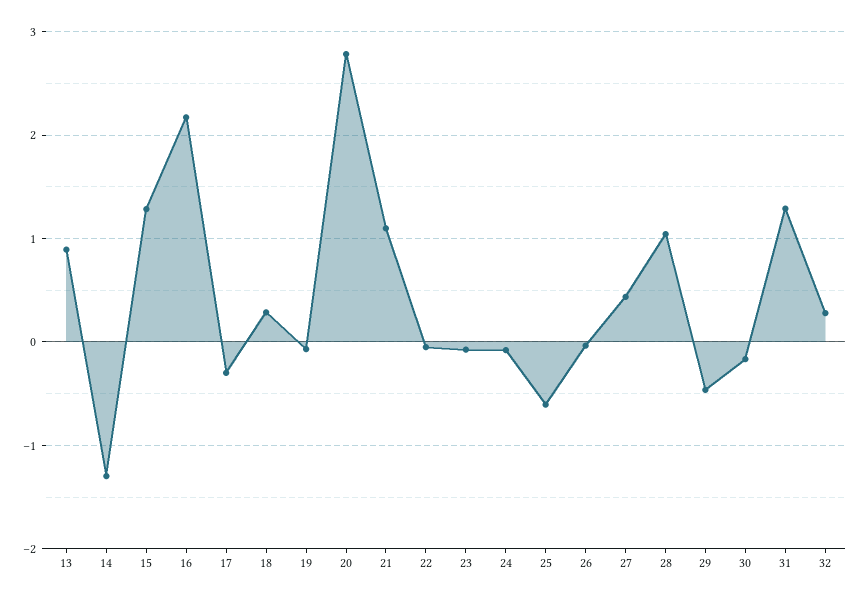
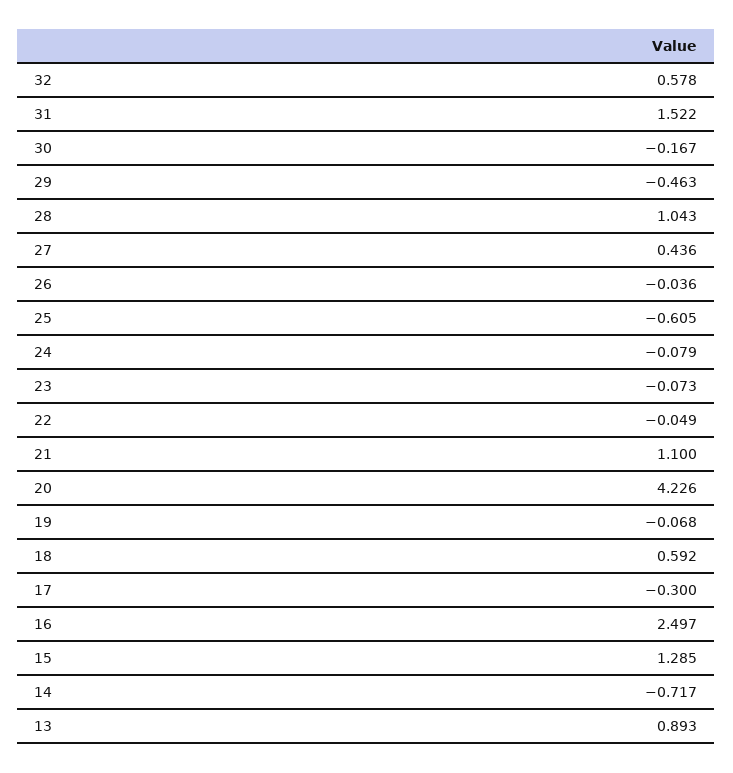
  {
    "13": 0.893,
-   "14": -1.3,
+   "14": -0.717,
    "15": 1.285,
-   "16": 2.2,
+   "16": 2.497,
    "17": -0.3,
-   "18": 0.3,
+   "18": 0.592,
    "19": -0.068,
-   "20": 2.8,
+   "20": 4.226,
    "21": 1.1,
    "22": -0.049,
    "23": -0.073,
    "24": -0.079,
    "25": -0.605,
    "26": -0.036,
    "27": 0.436,
    "28": 1.043,
    "29": -0.463,
    "30": -0.167,
-   "31": 1.3,
+   "31": 1.522,
-   "32": 0.3
+   "32": 0.578
  }

